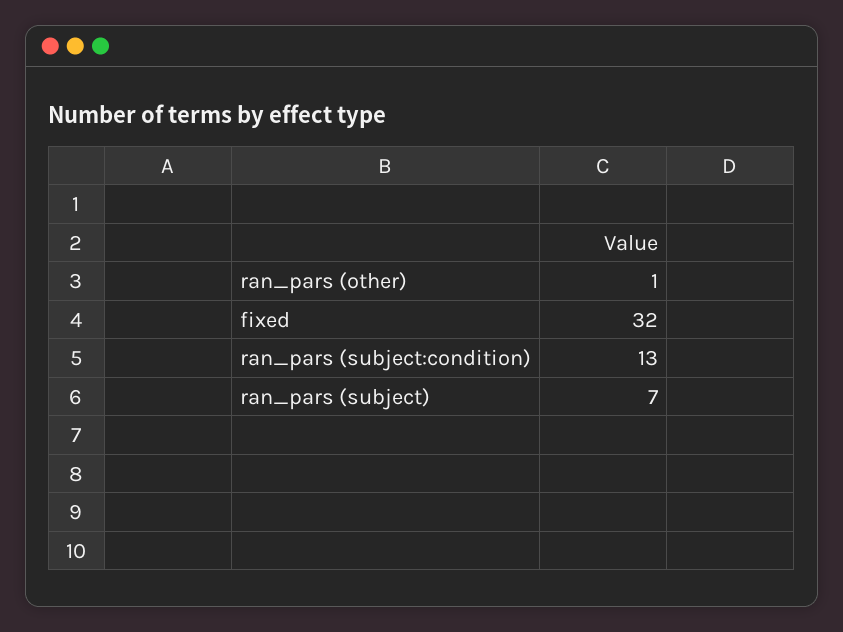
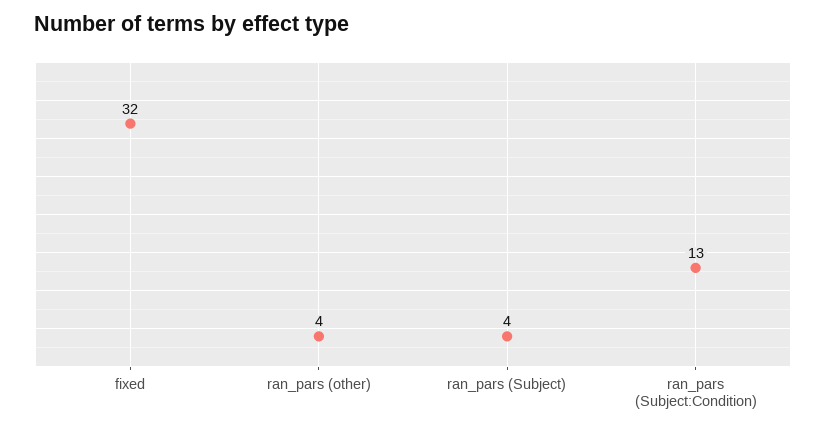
  {
-   "ran_pars (other)": 1,
+   "ran_pars (other)": 4,
    "fixed": 32,
    "ran_pars (subject:condition)": 13,
-   "ran_pars (subject)": 7
+   "ran_pars (subject)": 4
  }

